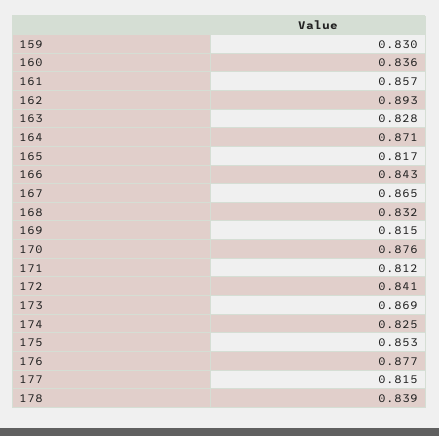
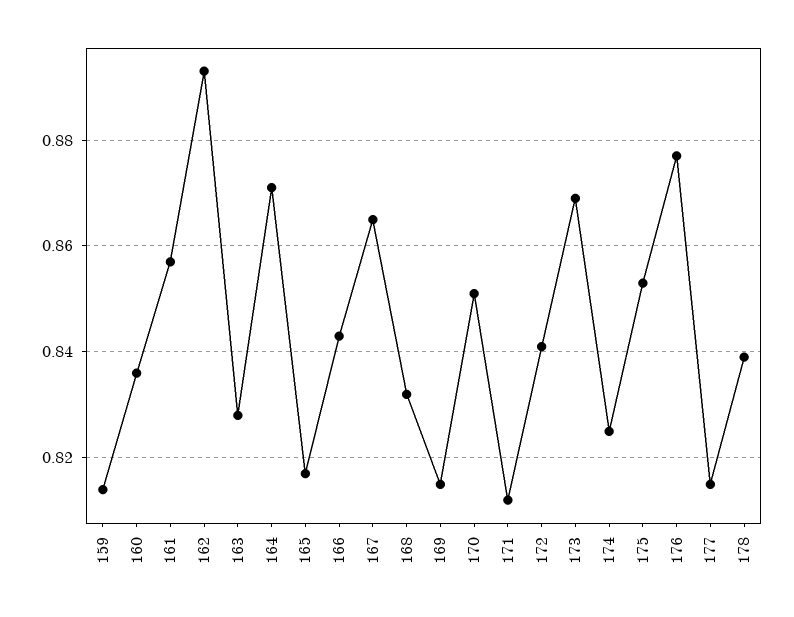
  {
-   "159": 0.83,
+   "159": 0.815,
    "160": 0.836,
    "161": 0.857,
    "162": 0.893,
    "163": 0.828,
    "164": 0.871,
    "165": 0.817,
    "166": 0.843,
    "167": 0.865,
    "168": 0.832,
    "169": 0.815,
-   "170": 0.876,
+   "170": 0.85,
    "171": 0.812,
    "172": 0.841,
    "173": 0.869,
    "174": 0.825,
    "175": 0.853,
    "176": 0.877,
    "177": 0.815,
    "178": 0.839
  }

